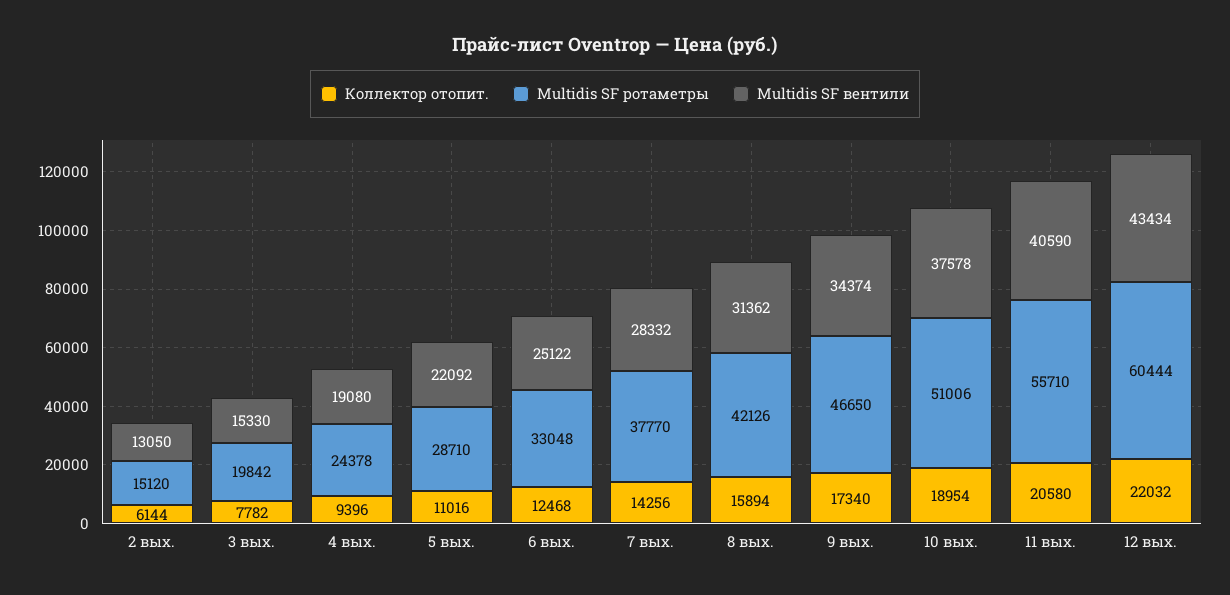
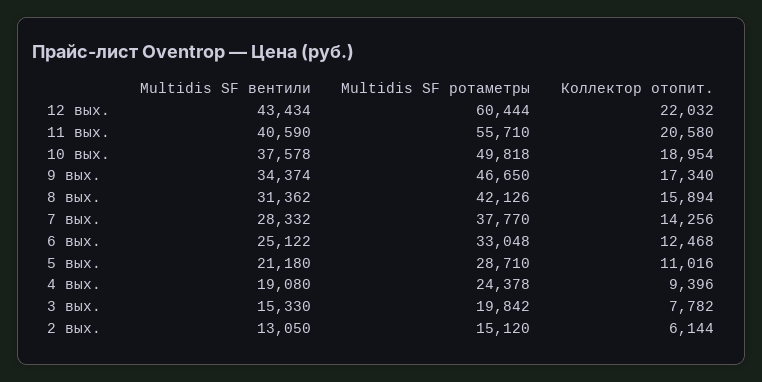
  {
    "Коллектор отопит.": {
      "2 вых.": 6144,
      "3 вых.": 7782,
      "4 вых.": 9396,
      "5 вых.": 11016,
      "6 вых.": 12468,
      "7 вых.": 14256,
      "8 вых.": 15894,
      "9 вых.": 17340,
      "10 вых.": 18954,
      "11 вых.": 20580,
      "12 вых.": 22032
    },
    "Multidis SF ротаметры": {
      "2 вых.": 15120,
      "3 вых.": 19842,
      "4 вых.": 24378,
      "5 вых.": 28710,
      "6 вых.": 33048,
      "7 вых.": 37770,
      "8 вых.": 42126,
      "9 вых.": 46650,
-     "10 вых.": 51006,
+     "10 вых.": 49818,
      "11 вых.": 55710,
      "12 вых.": 60444
    },
    "Multidis SF вентили": {
      "2 вых.": 13050,
      "3 вых.": 15330,
      "4 вых.": 19080,
-     "5 вых.": 22092,
+     "5 вых.": 21180,
      "6 вых.": 25122,
      "7 вых.": 28332,
      "8 вых.": 31362,
      "9 вых.": 34374,
      "10 вых.": 37578,
      "11 вых.": 40590,
      "12 вых.": 43434
    }
  }

